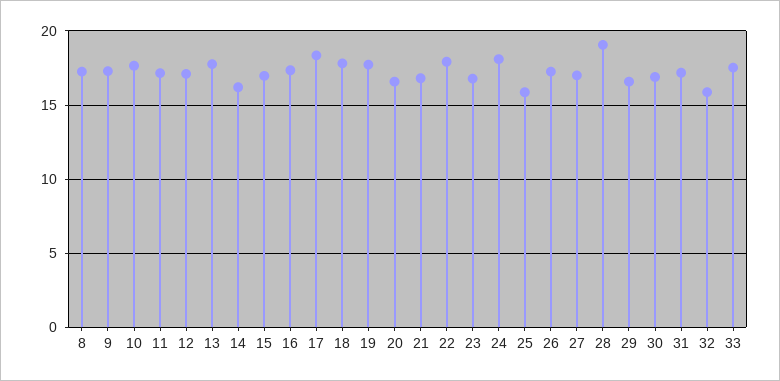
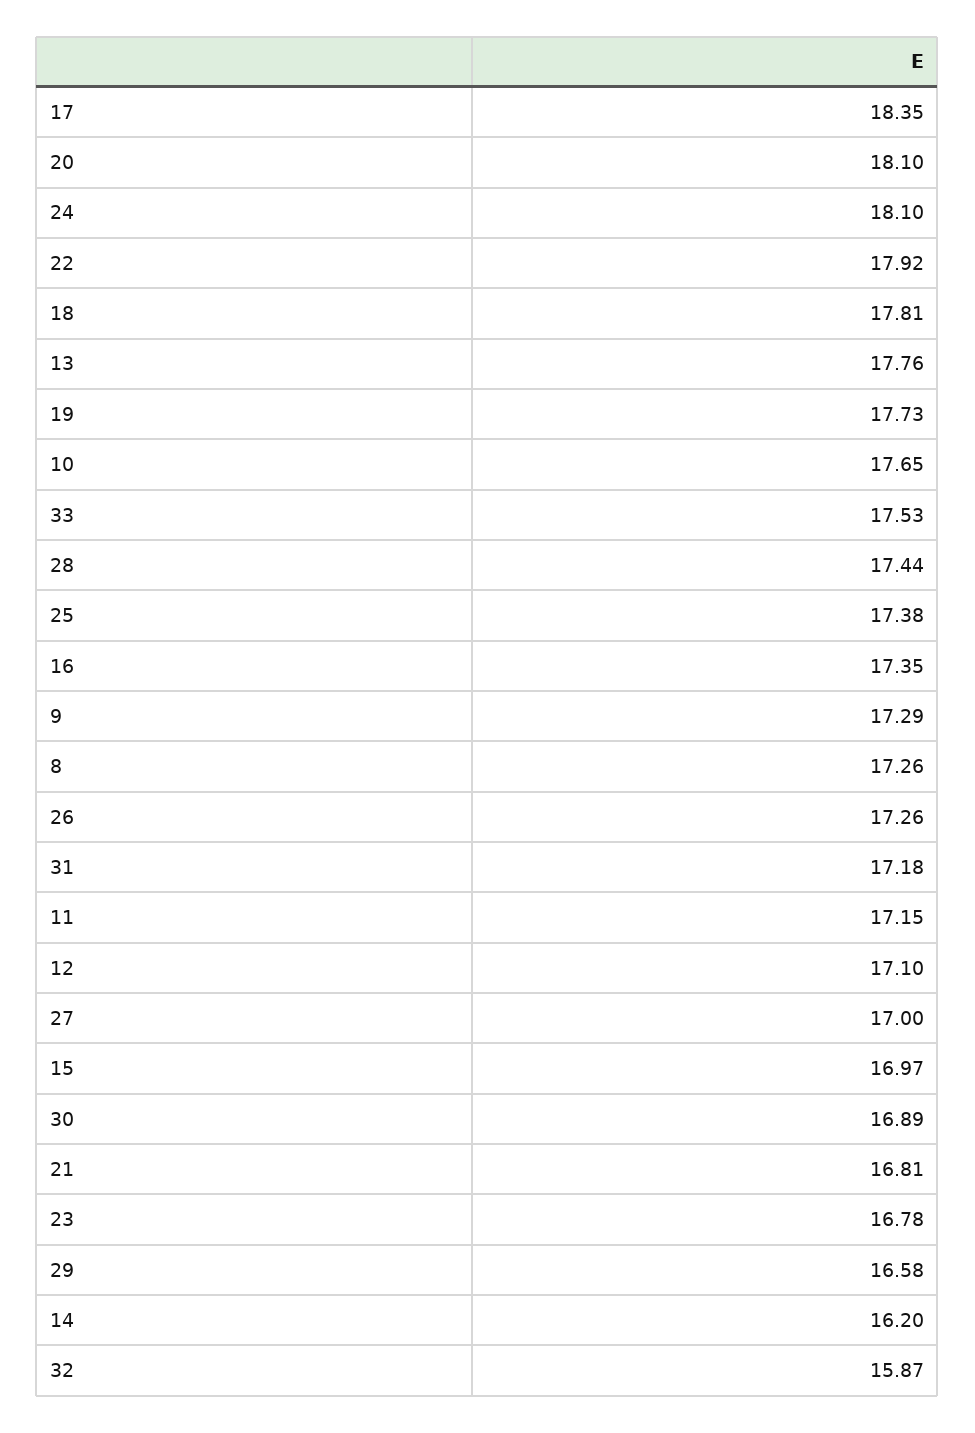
  {
    "8": 17.26,
    "9": 17.29,
    "10": 17.65,
    "11": 17.15,
    "12": 17.1,
    "13": 17.76,
    "14": 16.2,
    "15": 16.97,
    "16": 17.35,
    "17": 18.35,
    "18": 17.81,
    "19": 17.73,
-   "20": 16.5,
+   "20": 18.1,
    "21": 16.81,
    "22": 17.92,
    "23": 16.78,
    "24": 18.1,
-   "25": 16,
+   "25": 17.38,
    "26": 17.26,
    "27": 17,
-   "28": 19,
+   "28": 17.44,
    "29": 16.58,
    "30": 16.89,
    "31": 17.18,
    "32": 15.87,
    "33": 17.53
  }

